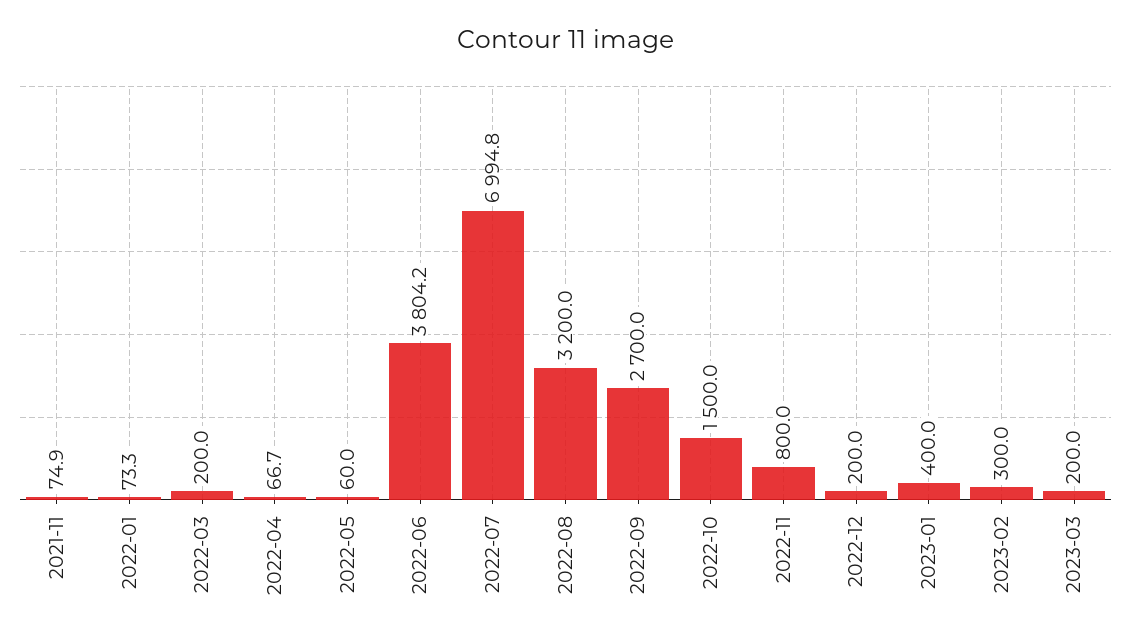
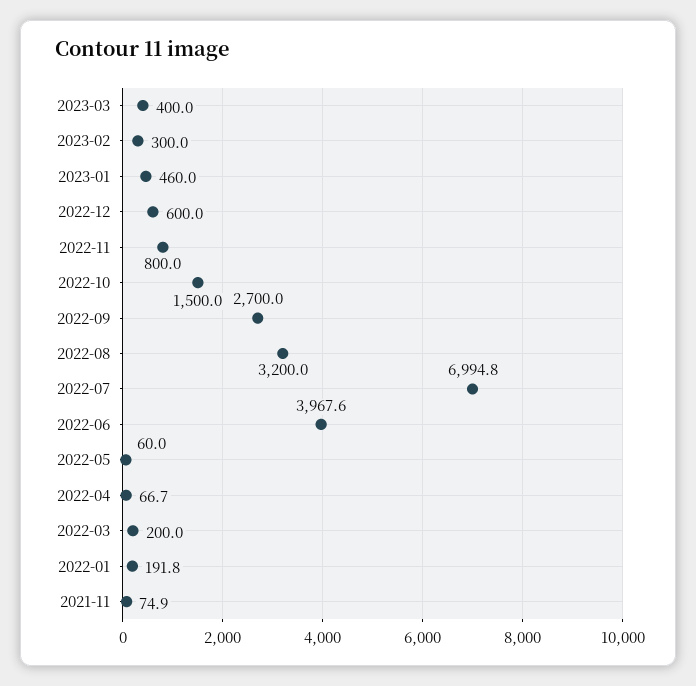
  {
    "2021-11": 74.9,
-   "2022-01": 73.3,
+   "2022-01": 191.8,
    "2022-03": 200,
    "2022-04": 66.7,
    "2022-05": 60,
-   "2022-06": 3804.2,
+   "2022-06": 3967.6,
    "2022-07": 6994.8,
    "2022-08": 3200,
    "2022-09": 2700,
    "2022-10": 1500,
    "2022-11": 800,
-   "2022-12": 200,
+   "2022-12": 600,
-   "2023-01": 400,
+   "2023-01": 460,
    "2023-02": 300,
-   "2023-03": 200
+   "2023-03": 400
  }

